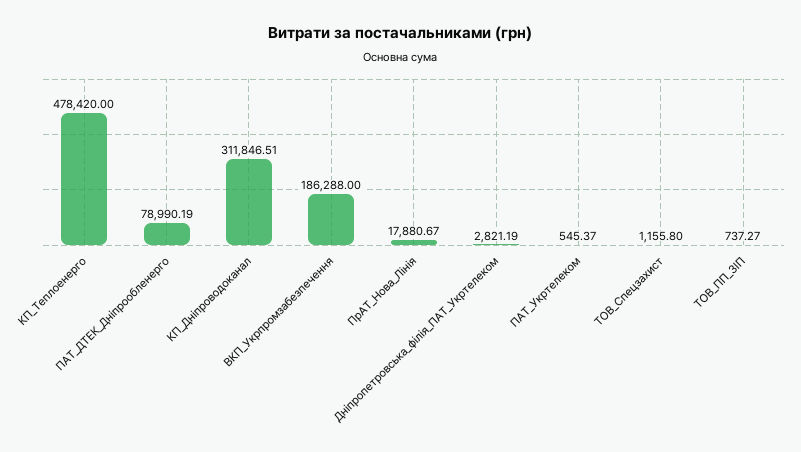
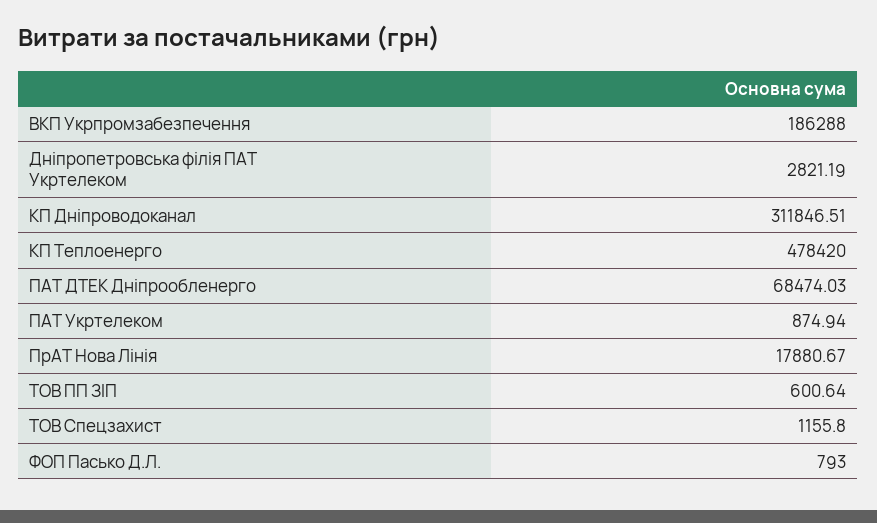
  {
    "КП_Теплоенерго": 478420,
-   "ПАТ_ДТЕК_Дніпрообленерго": 78990.19,
+   "ПАТ_ДТЕК_Дніпрообленерго": 68474.03,
    "КП_Дніпроводоканал": 311846.51,
    "ВКП_Укрпромзабезпечення": 186288,
    "ПрАТ_Нова_Лінія": 17880.67,
    "Дніпропетровська_філія_ПАТ_Укртелеком": 2821.19,
-   "ПАТ_Укртелеком": 545.37,
+   "ПАТ_Укртелеком": 874.94,
    "ТОВ_Спецзахист": 1155.8,
-   "ТОВ_ПП_ЗІП": 737.27
+   "ТОВ_ПП_ЗІП": 600.64,
+   "ФОП Пасько Д.Л.": 793
  }

